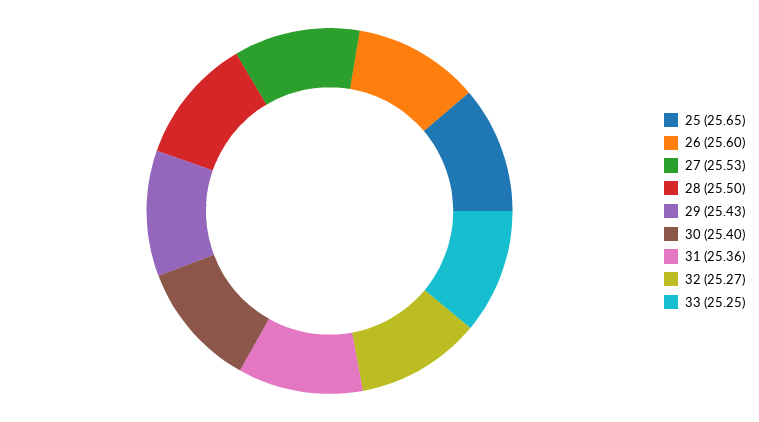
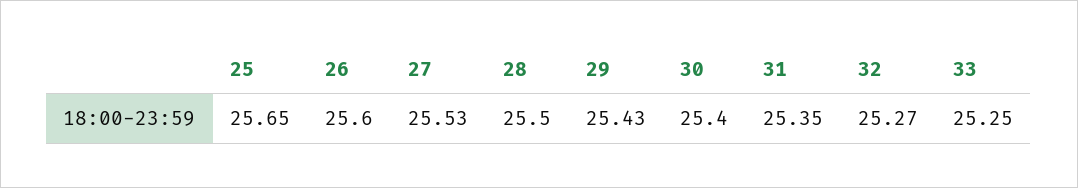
  {
    "25": 25.65,
    "26": 25.6,
    "27": 25.53,
    "28": 25.5,
    "29": 25.43,
    "30": 25.4,
-   "31": 25.36,
+   "31": 25.35,
    "32": 25.27,
    "33": 25.25
  }

